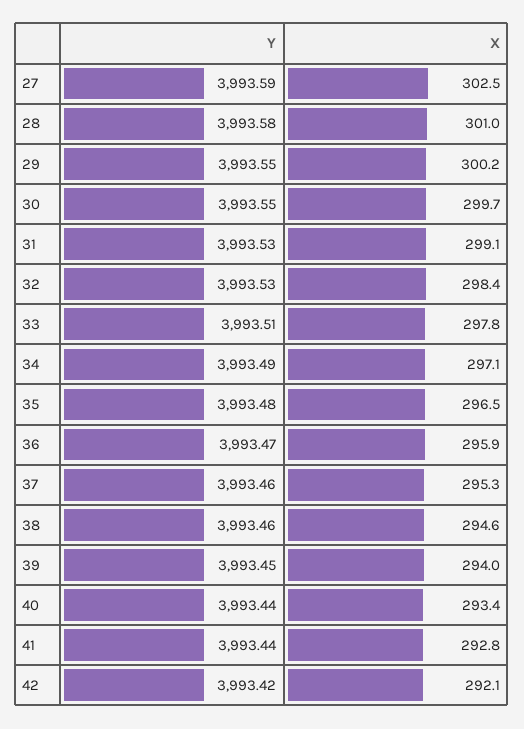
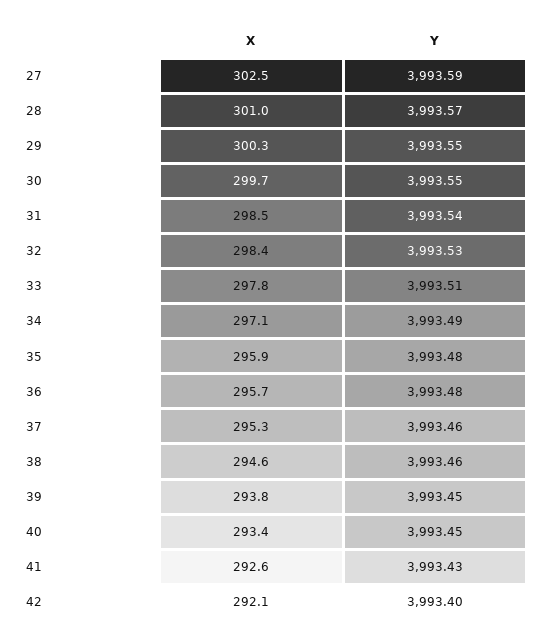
  {
    "Y": {
      "27": 3993.59,
-     "28": 3993.58,
+     "28": 3993.57,
      "29": 3993.55,
      "30": 3993.55,
-     "31": 3993.53,
+     "31": 3993.54,
      "32": 3993.53,
      "33": 3993.51,
      "34": 3993.49,
      "35": 3993.48,
-     "36": 3993.47,
+     "36": 3993.48,
      "37": 3993.46,
      "38": 3993.46,
      "39": 3993.45,
-     "40": 3993.44,
+     "40": 3993.45,
-     "41": 3993.44,
+     "41": 3993.43,
-     "42": 3993.42
+     "42": 3993.4
    },
    "X": {
      "27": 302.5,
      "28": 301,
-     "29": 300.2,
+     "29": 300.3,
      "30": 299.7,
-     "31": 299.1,
+     "31": 298.5,
      "32": 298.4,
      "33": 297.8,
      "34": 297.1,
-     "35": 296.5,
+     "35": 295.9,
-     "36": 295.9,
+     "36": 295.7,
      "37": 295.3,
      "38": 294.6,
-     "39": 294,
+     "39": 293.8,
      "40": 293.4,
-     "41": 292.8,
+     "41": 292.6,
      "42": 292.1
    }
  }

